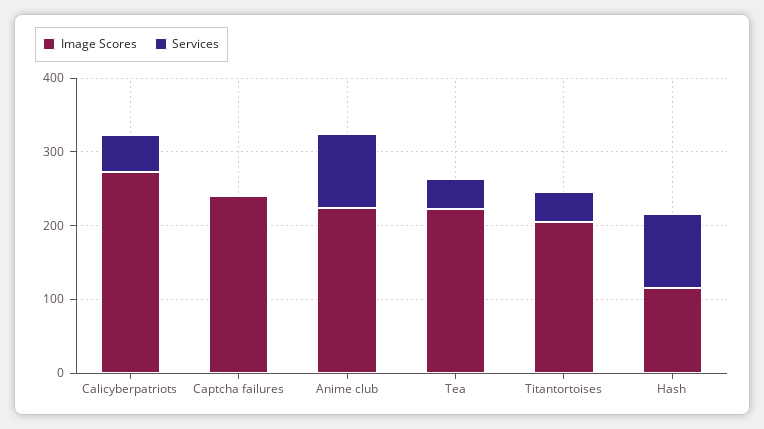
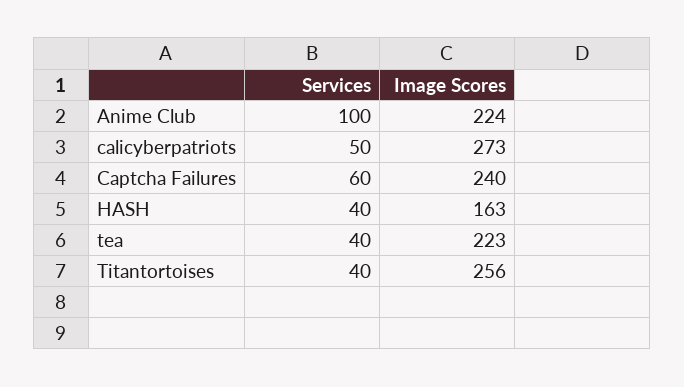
  {
    "Image Scores": {
      "Calicyberpatriots": 273,
      "Captcha failures": 240,
      "Anime club": 224,
      "Tea": 223,
-     "Titantortoises": 200,
+     "Titantortoises": 256,
-     "Hash": 120
+     "Hash": 163
    },
    "Services": {
      "Calicyberpatriots": 50,
-     "Captcha failures": 0,
+     "Captcha failures": 60,
      "Anime club": 100,
      "Tea": 40,
      "Titantortoises": 40,
-     "Hash": 100
+     "Hash": 40
    }
  }

